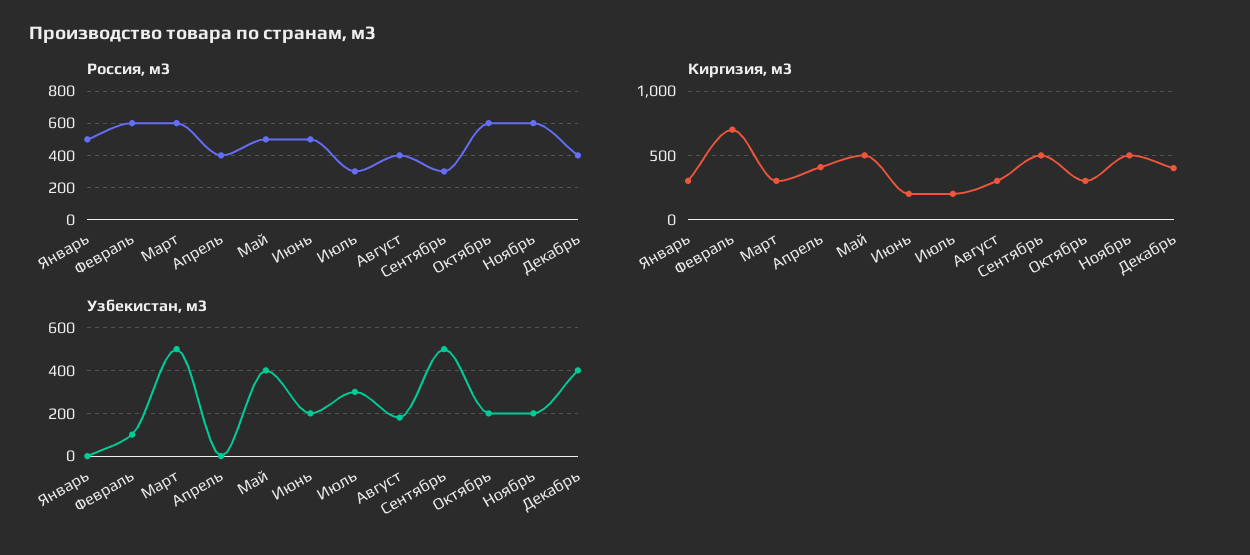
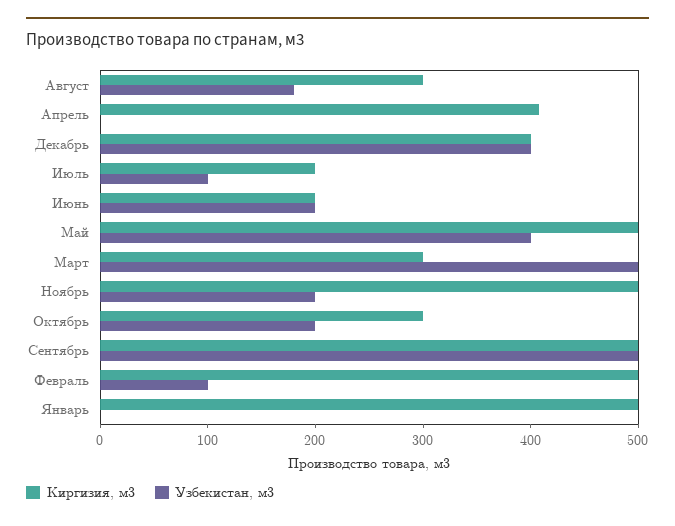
  {
-   "Россия, м3": {
-     "Январь": 500,
-     "Февраль": 600,
-     "Март": 600,
-     "Апрель": 400,
-     "Май": 500,
-     "Июнь": 500,
-     "Июль": 300,
-     "Август": 400,
-     "Сентябрь": 300,
-     "Октябрь": 600,
-     "Ноябрь": 600,
-     "Декабрь": 400
-   },
    "Киргизия, м3": {
-     "Январь": 300,
+     "Январь": 500,
-     "Февраль": 700,
+     "Февраль": 500,
      "Март": 300,
      "Апрель": 400,
      "Май": 500,
      "Июнь": 200,
      "Июль": 200,
      "Август": 300,
      "Сентябрь": 500,
      "Октябрь": 300,
      "Ноябрь": 500,
      "Декабрь": 400
    },
    "Узбекистан, м3": {
      "Январь": 0,
      "Февраль": 100,
      "Март": 500,
      "Апрель": 0,
      "Май": 400,
      "Июнь": 200,
-     "Июль": 300,
+     "Июль": 100,
      "Август": 180,
      "Сентябрь": 500,
      "Октябрь": 200,
      "Ноябрь": 200,
      "Декабрь": 400
    }
  }

